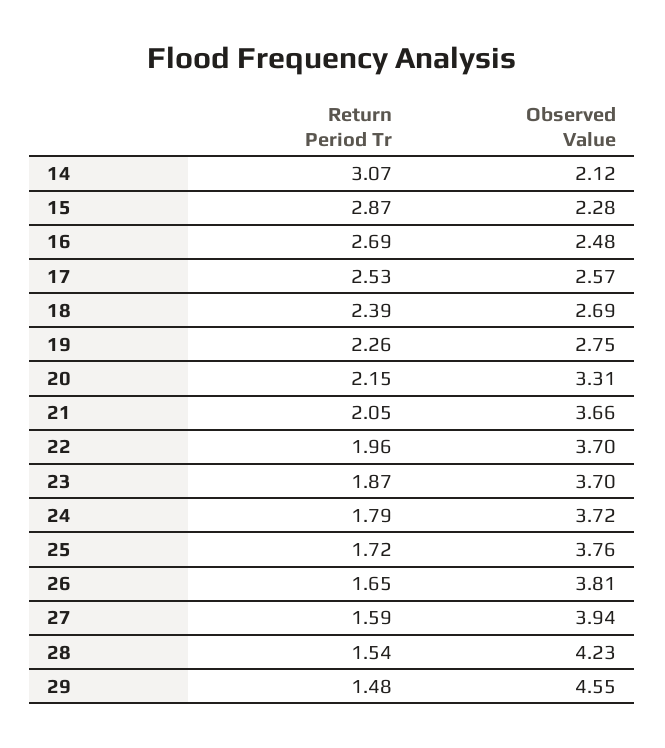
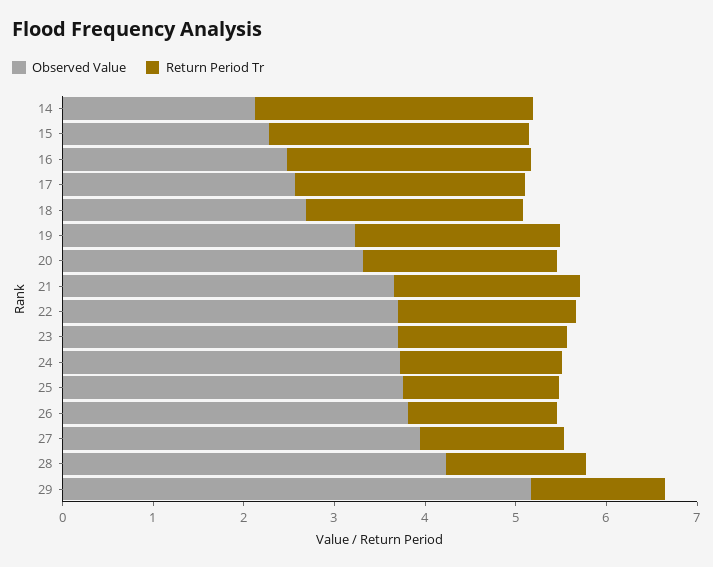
  {
    "Return Period Tr": {
      "14": 3.07,
      "15": 2.87,
      "16": 2.69,
      "17": 2.53,
      "18": 2.39,
      "19": 2.26,
      "20": 2.15,
      "21": 2.05,
      "22": 1.96,
      "23": 1.87,
      "24": 1.79,
      "25": 1.72,
      "26": 1.65,
      "27": 1.59,
      "28": 1.54,
      "29": 1.48
    },
    "Observed Value": {
      "14": 2.12,
      "15": 2.28,
      "16": 2.48,
      "17": 2.57,
      "18": 2.69,
-     "19": 2.75,
+     "19": 3.2,
      "20": 3.31,
      "21": 3.66,
      "22": 3.7,
      "23": 3.7,
      "24": 3.72,
      "25": 3.76,
      "26": 3.81,
      "27": 3.94,
      "28": 4.23,
-     "29": 4.55
+     "29": 5.2
    }
  }

